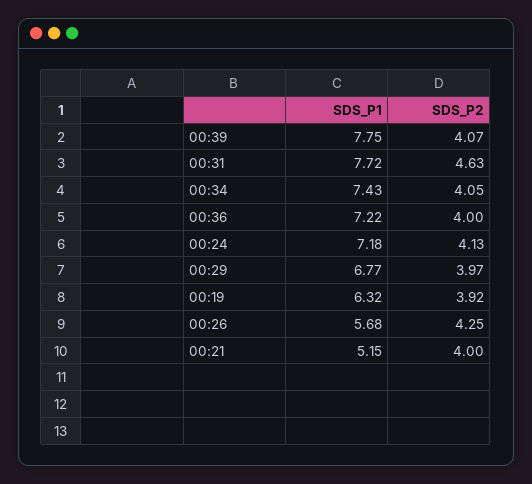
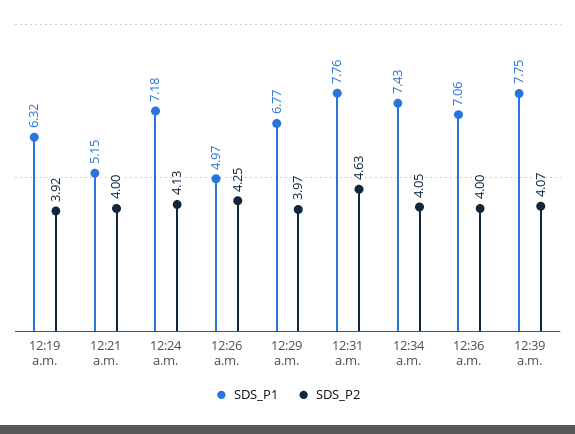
  {
    "SDS_P1": {
      "00:39": 7.75,
-     "00:31": 7.72,
+     "00:31": 7.76,
      "00:34": 7.43,
-     "00:36": 7.22,
+     "00:36": 7.06,
      "00:24": 7.18,
      "00:29": 6.77,
      "00:19": 6.32,
-     "00:26": 5.68,
+     "00:26": 4.97,
      "00:21": 5.15
    },
    "SDS_P2": {
      "00:39": 4.07,
      "00:31": 4.63,
      "00:34": 4.05,
      "00:36": 4,
      "00:24": 4.13,
      "00:29": 3.97,
      "00:19": 3.92,
      "00:26": 4.25,
      "00:21": 4
    }
  }

